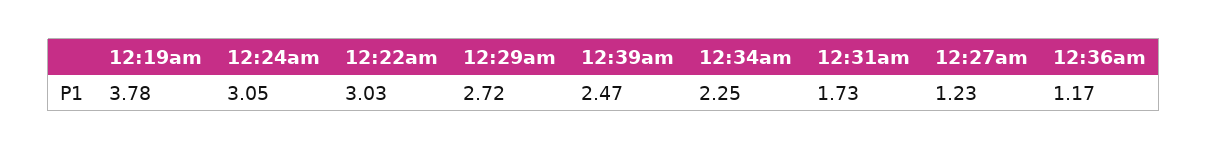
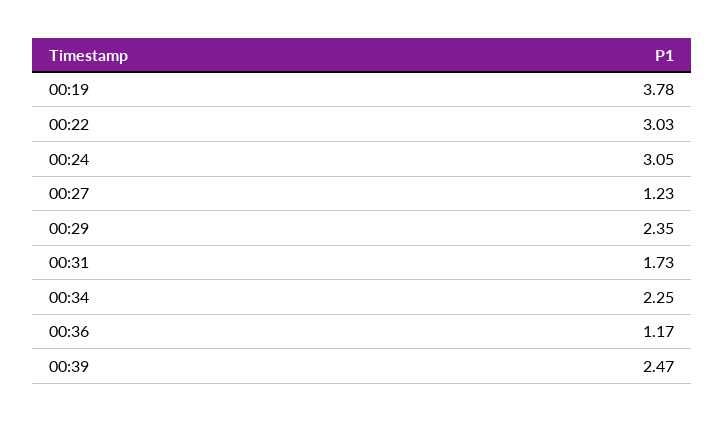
  {
    "12:19am": 3.78,
    "12:24am": 3.05,
    "12:22am": 3.03,
-   "12:29am": 2.72,
+   "12:29am": 2.35,
    "12:39am": 2.47,
    "12:34am": 2.25,
    "12:31am": 1.73,
    "12:27am": 1.23,
    "12:36am": 1.17
  }

